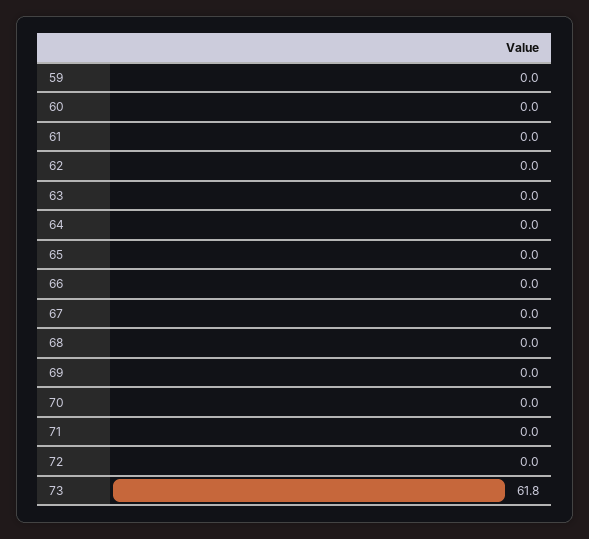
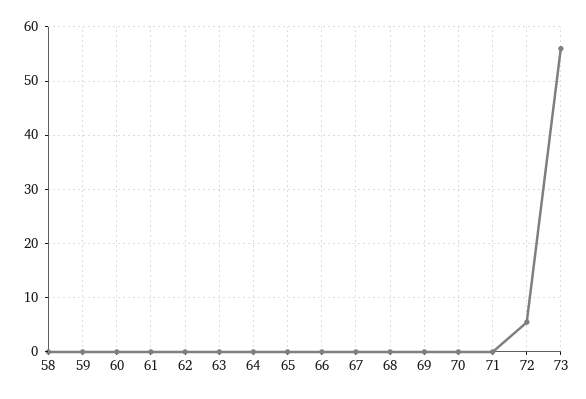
  {
    "59": 0,
    "60": 0,
    "61": 0,
    "62": 0,
    "63": 0,
    "64": 0,
    "65": 0,
    "66": 0,
    "67": 0,
    "68": 0,
    "69": 0,
    "70": 0,
    "71": 0,
-   "72": 0,
+   "72": 6,
-   "73": 61.8
+   "73": 56,
+   "58": 0
  }

